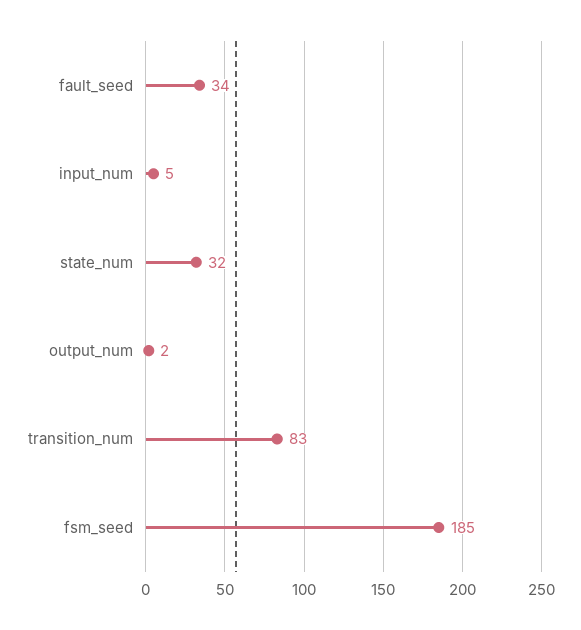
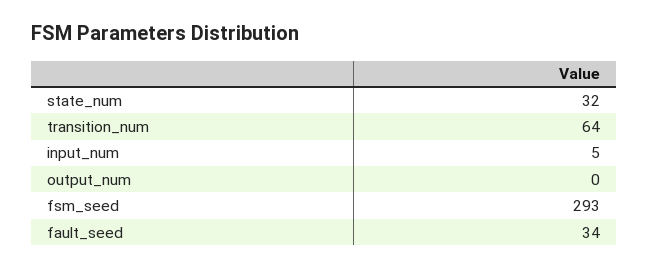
  {
    "fault_seed": 34,
    "input_num": 5,
    "state_num": 32,
-   "output_num": 2,
+   "output_num": 0,
-   "transition_num": 83,
+   "transition_num": 64,
-   "fsm_seed": 185
+   "fsm_seed": 293
  }

